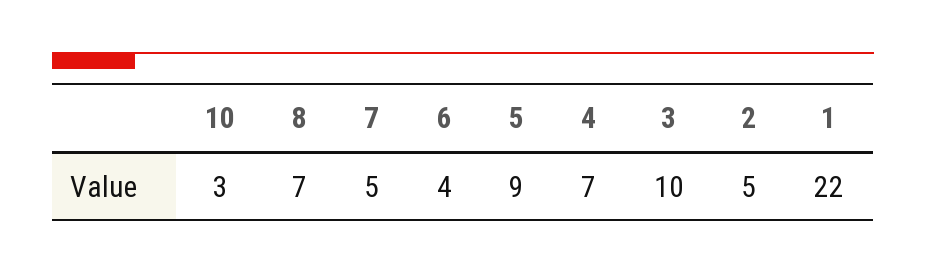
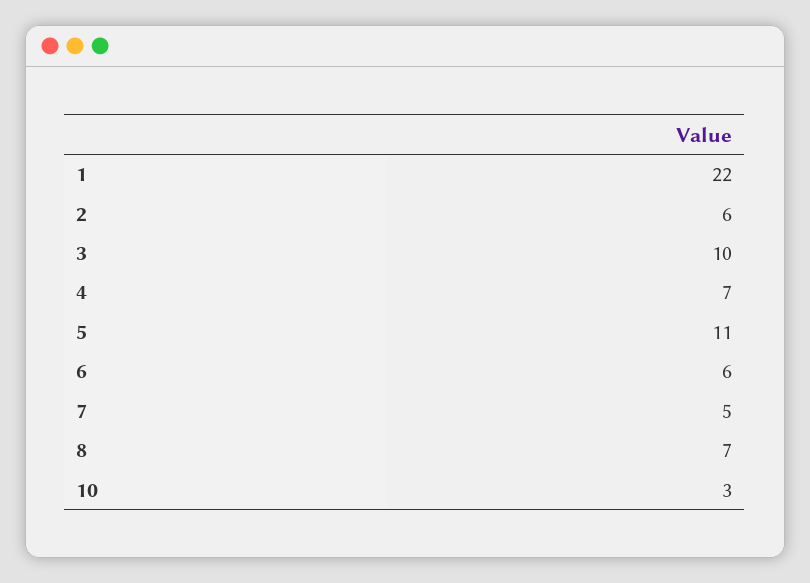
  {
    "10": 3,
    "8": 7,
    "7": 5,
-   "6": 4,
+   "6": 6,
-   "5": 9,
+   "5": 11,
    "4": 7,
    "3": 10,
-   "2": 5,
+   "2": 6,
    "1": 22
  }

